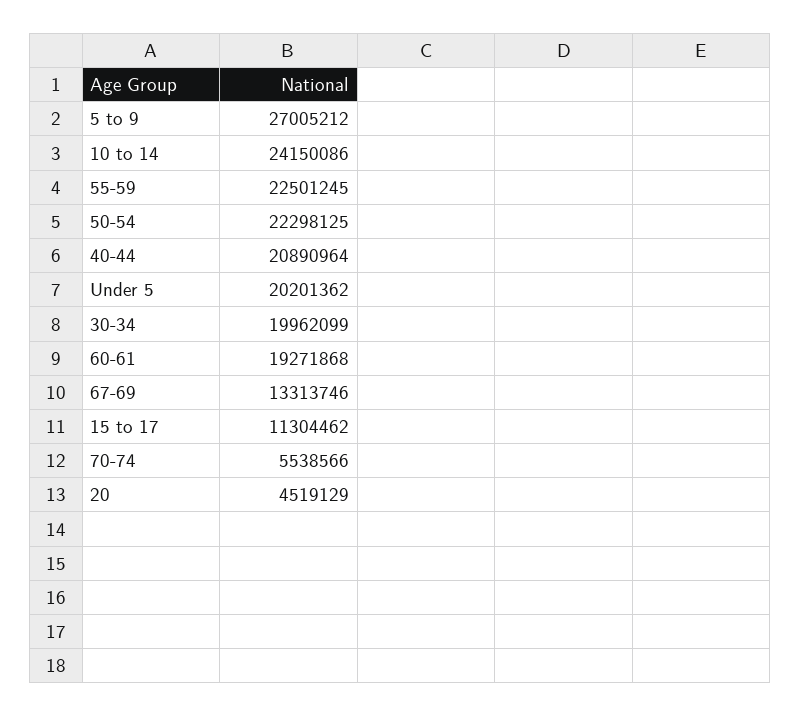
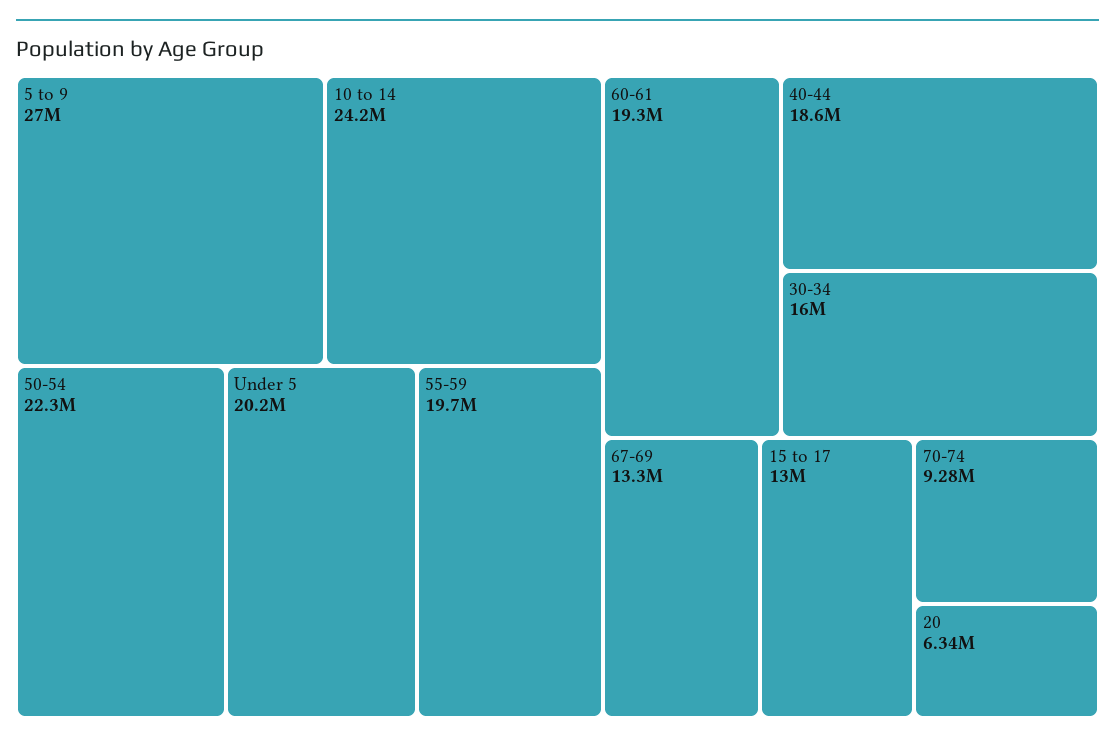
  {
    "5 to 9": 27005212,
    "10 to 14": 24150086,
-   "55-59": 22501245,
+   "55-59": 19700000,
    "50-54": 22298125,
-   "40-44": 20890964,
+   "40-44": 18600000,
    "Under 5": 20201362,
-   "30-34": 19962099,
+   "30-34": 16000000,
    "60-61": 19271868,
    "67-69": 13313746,
-   "15 to 17": 11304462,
+   "15 to 17": 13000000,
-   "70-74": 5538566,
+   "70-74": 9280000,
-   "20": 4519129
+   "20": 6340000
  }

